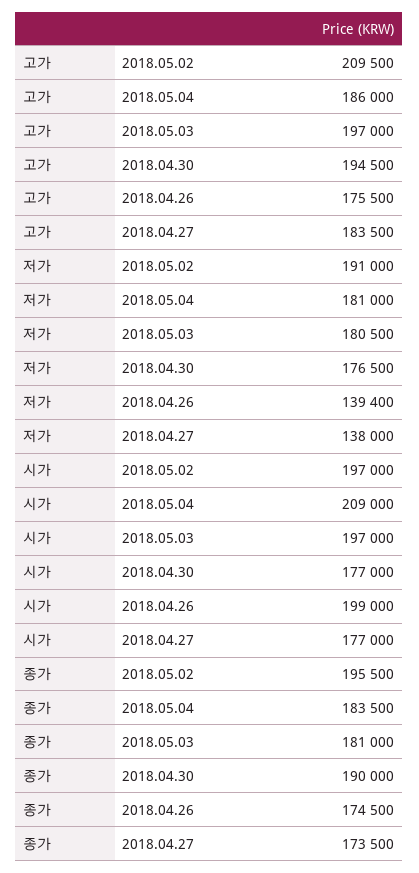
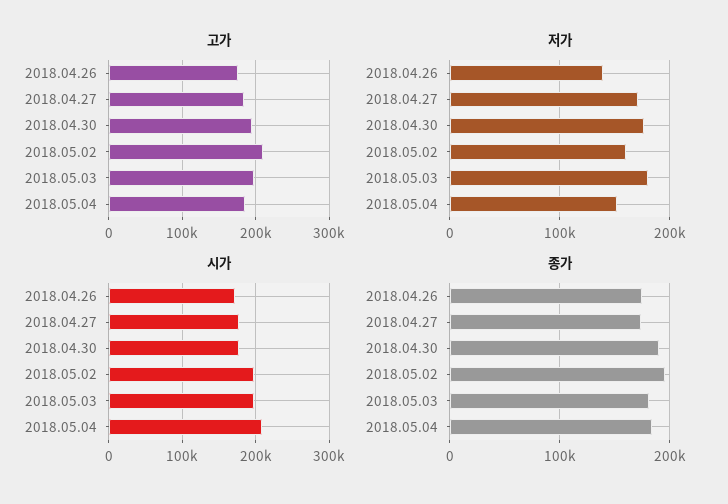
  {
    "고가": {
      "2018.05.02": 209500,
      "2018.05.04": 186000,
      "2018.05.03": 197000,
      "2018.04.30": 194500,
      "2018.04.26": 175500,
      "2018.04.27": 183500
    },
    "저가": {
-     "2018.05.02": 191000,
+     "2018.05.02": 160000,
-     "2018.05.04": 181000,
+     "2018.05.04": 150000,
      "2018.05.03": 180500,
      "2018.04.30": 176500,
      "2018.04.26": 139400,
-     "2018.04.27": 138000
+     "2018.04.27": 170000
    },
    "시가": {
      "2018.05.02": 197000,
      "2018.05.04": 209000,
      "2018.05.03": 197000,
      "2018.04.30": 177000,
-     "2018.04.26": 199000,
+     "2018.04.26": 170000,
      "2018.04.27": 177000
    },
    "종가": {
      "2018.05.02": 195500,
      "2018.05.04": 183500,
      "2018.05.03": 181000,
      "2018.04.30": 190000,
      "2018.04.26": 174500,
      "2018.04.27": 173500
    }
  }

